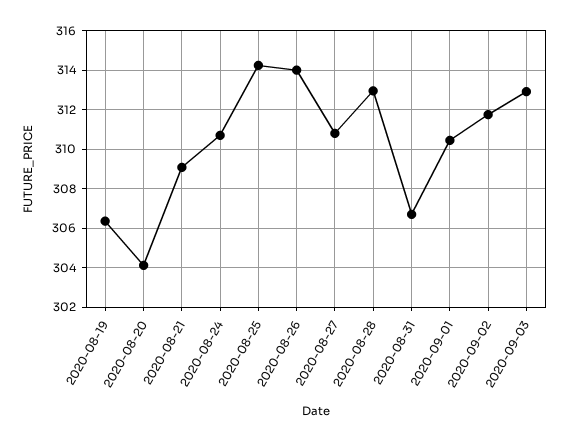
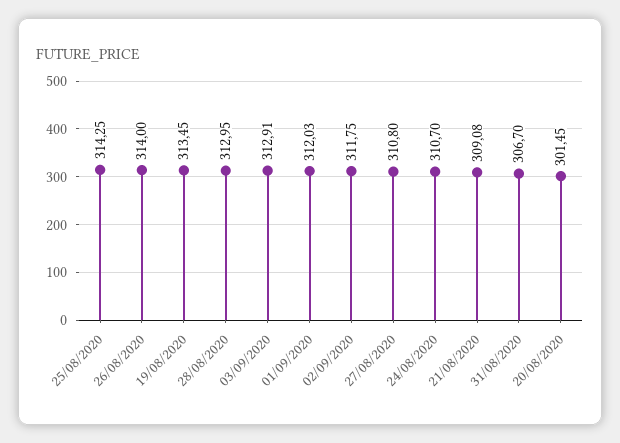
  {
-   "2020-08-19": 306.5,
+   "2020-08-19": 313.45,
-   "2020-08-20": 304,
+   "2020-08-20": 301.45,
    "2020-08-21": 309.08,
    "2020-08-24": 310.7,
    "2020-08-25": 314.25,
    "2020-08-26": 314,
    "2020-08-27": 310.8,
    "2020-08-28": 312.95,
    "2020-08-31": 306.7,
-   "2020-09-01": 310.5,
+   "2020-09-01": 312.03,
    "2020-09-02": 311.75,
    "2020-09-03": 312.91
  }

